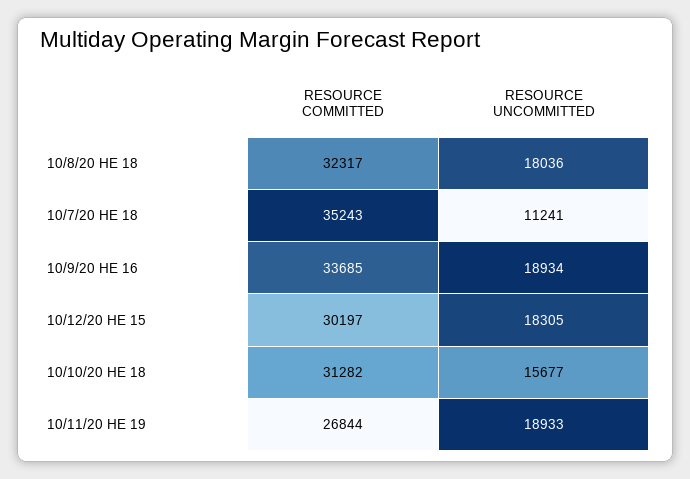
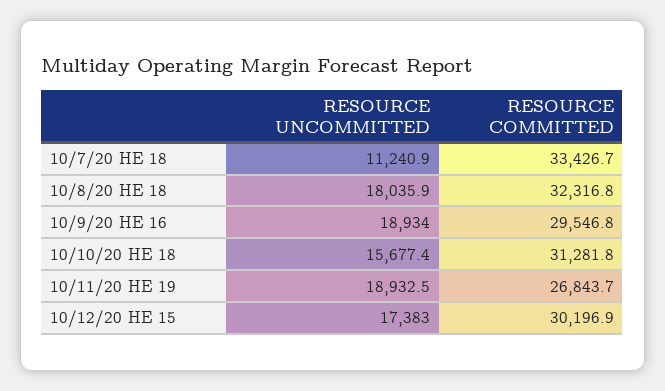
  {
    "RESOURCE COMMITTED": {
      "10/8/20 HE 18": 32316.8,
-     "10/7/20 HE 18": 35243,
+     "10/7/20 HE 18": 33426.7,
-     "10/9/20 HE 16": 33685,
+     "10/9/20 HE 16": 29546.8,
      "10/12/20 HE 15": 30196.9,
      "10/10/20 HE 18": 31281.8,
      "10/11/20 HE 19": 26843.7
    },
    "RESOURCE UNCOMMITTED": {
      "10/8/20 HE 18": 18035.9,
      "10/7/20 HE 18": 11240.9,
      "10/9/20 HE 16": 18934,
-     "10/12/20 HE 15": 18305,
+     "10/12/20 HE 15": 17383,
      "10/10/20 HE 18": 15677.4,
      "10/11/20 HE 19": 18932.5
    }
  }

